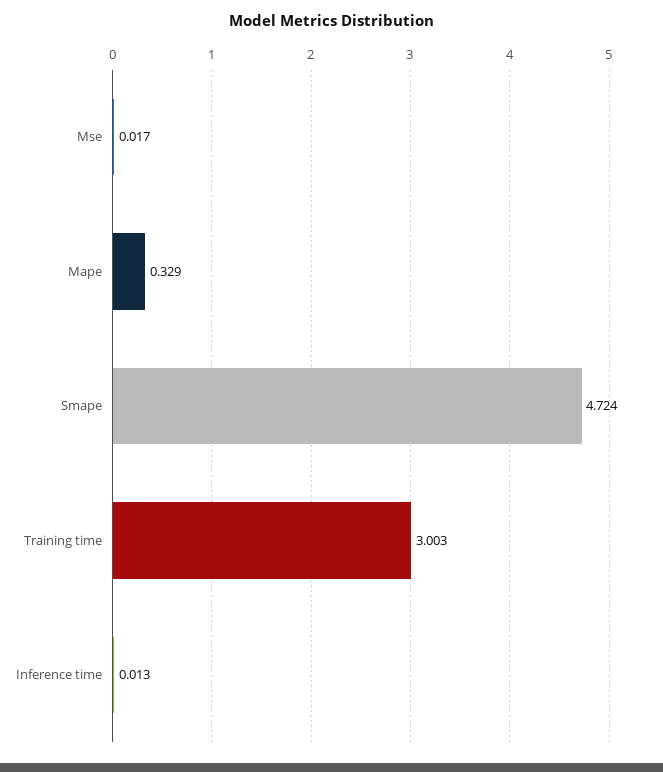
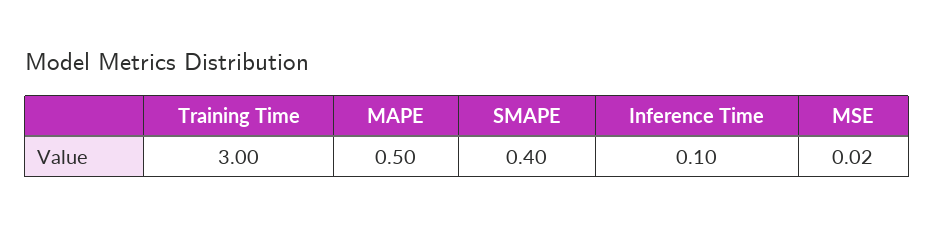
  {
    "Mse": 0.017,
-   "Mape": 0.329,
+   "Mape": 0.5,
-   "Smape": 4.724,
+   "Smape": 0.4,
    "Training time": 3.003,
-   "Inference time": 0.013
+   "Inference time": 0.1
  }

